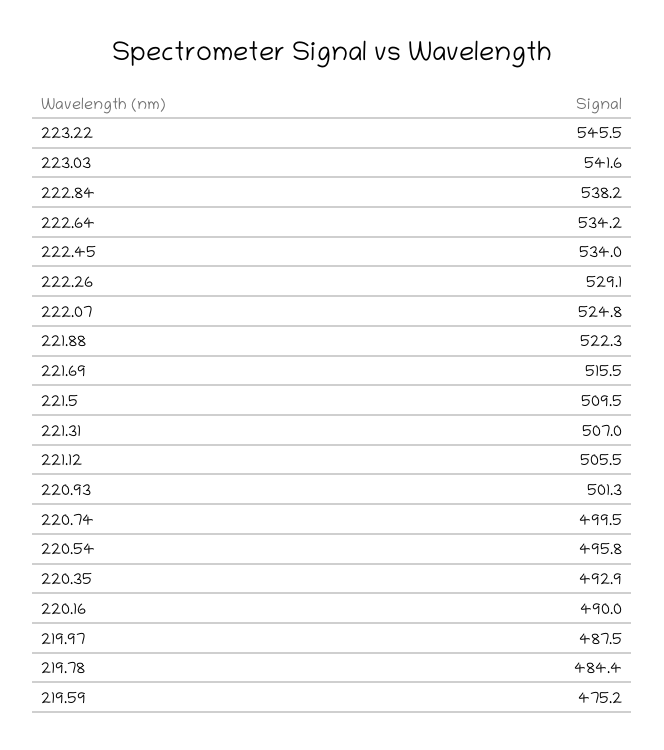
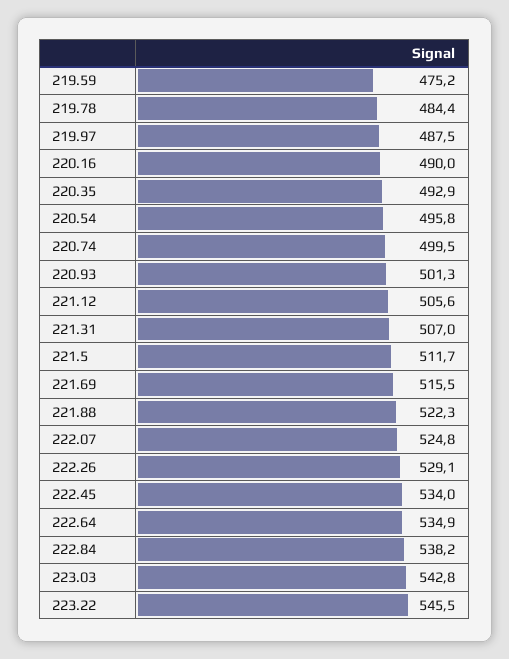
  {
    "223.22": 545.5,
-   "223.03": 541.6,
+   "223.03": 542.8,
    "222.84": 538.2,
-   "222.64": 534.2,
+   "222.64": 534.9,
    "222.45": 534,
    "222.26": 529.1,
    "222.07": 524.8,
    "221.88": 522.3,
    "221.69": 515.5,
-   "221.5": 509.5,
+   "221.5": 511.7,
    "221.31": 507,
-   "221.12": 505.5,
+   "221.12": 505.6,
    "220.93": 501.3,
    "220.74": 499.5,
    "220.54": 495.8,
    "220.35": 492.9,
    "220.16": 490,
    "219.97": 487.5,
    "219.78": 484.4,
    "219.59": 475.2
  }

